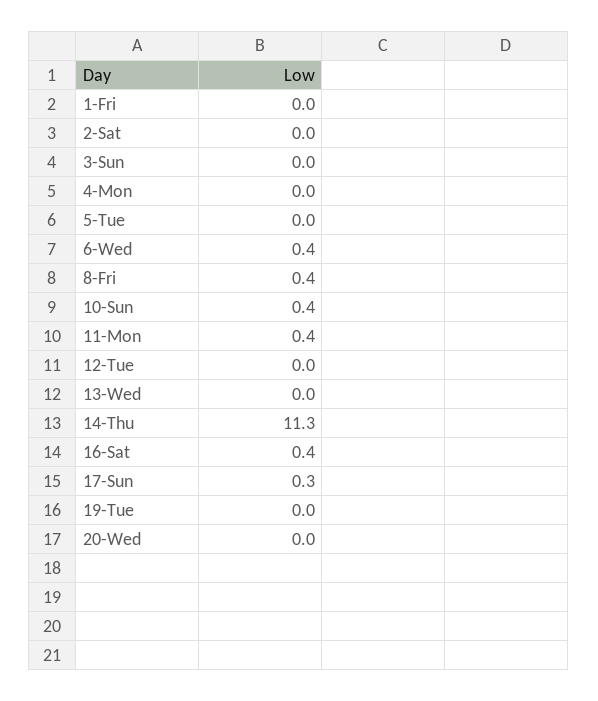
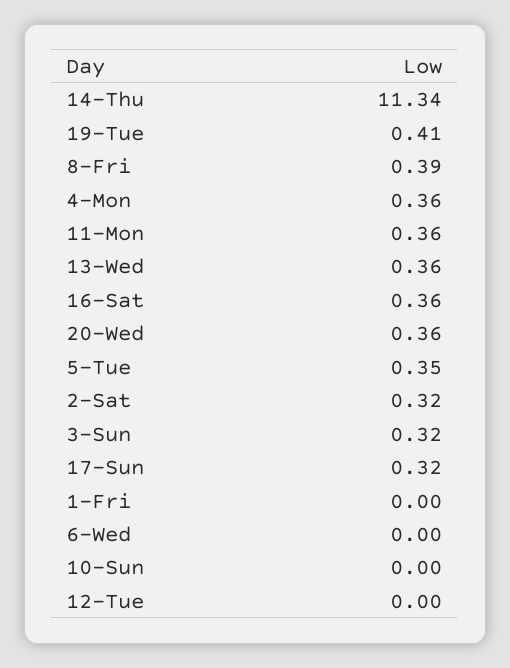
  {
    "1-Fri": 0,
-   "2-Sat": 0,
+   "2-Sat": 0.32,
-   "3-Sun": 0,
+   "3-Sun": 0.32,
-   "4-Mon": 0,
+   "4-Mon": 0.36,
-   "5-Tue": 0,
+   "5-Tue": 0.35,
-   "6-Wed": 0.4,
+   "6-Wed": 0,
    "8-Fri": 0.39,
-   "10-Sun": 0.4,
+   "10-Sun": 0,
    "11-Mon": 0.36,
    "12-Tue": 0,
-   "13-Wed": 0,
+   "13-Wed": 0.36,
    "14-Thu": 11.34,
    "16-Sat": 0.36,
    "17-Sun": 0.32,
-   "19-Tue": 0,
+   "19-Tue": 0.41,
-   "20-Wed": 0
+   "20-Wed": 0.36
  }

